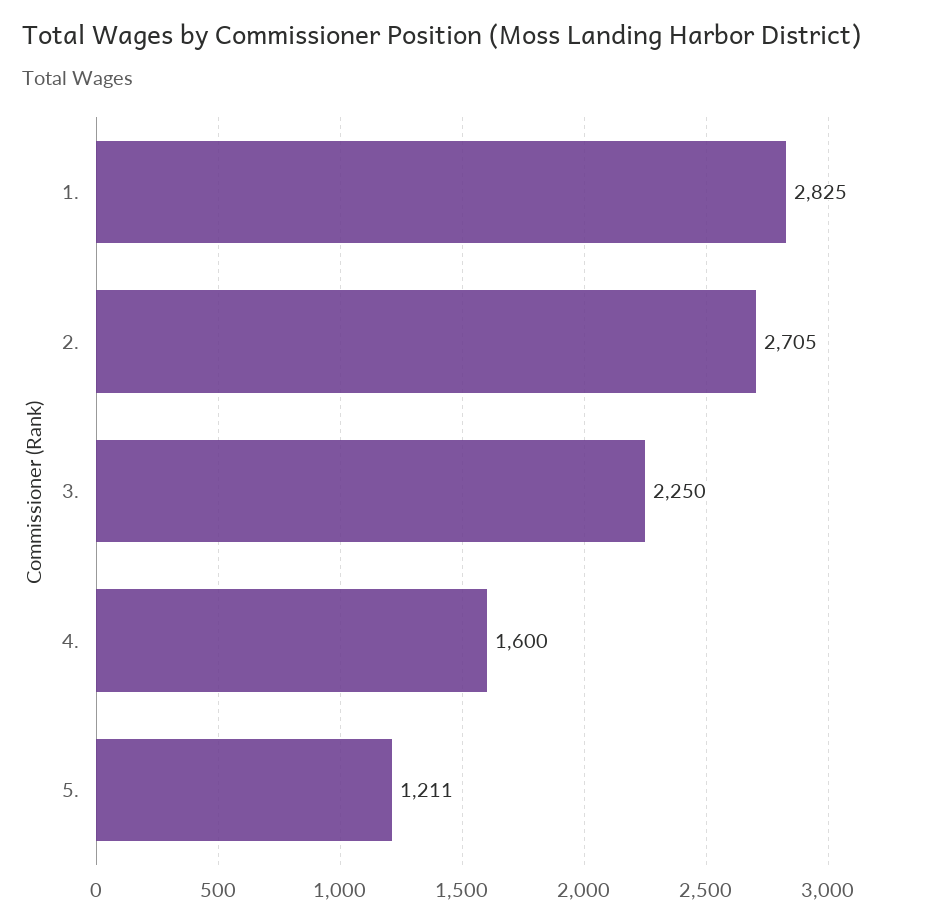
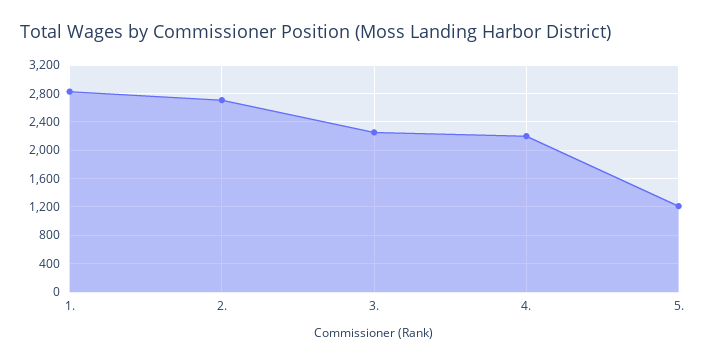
  {
    "1.": 2825,
    "2.": 2705,
    "3.": 2250,
-   "4.": 1600,
+   "4.": 2200,
    "5.": 1211
  }

